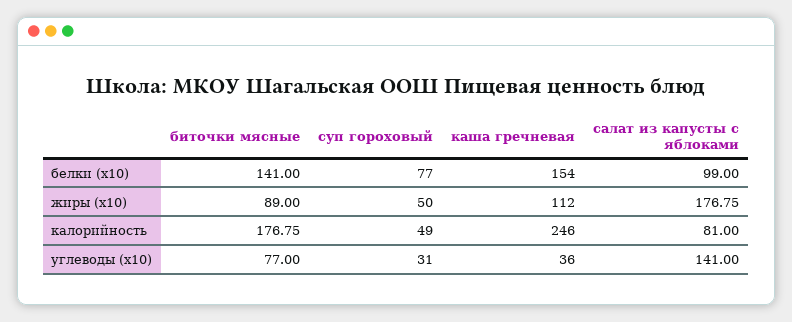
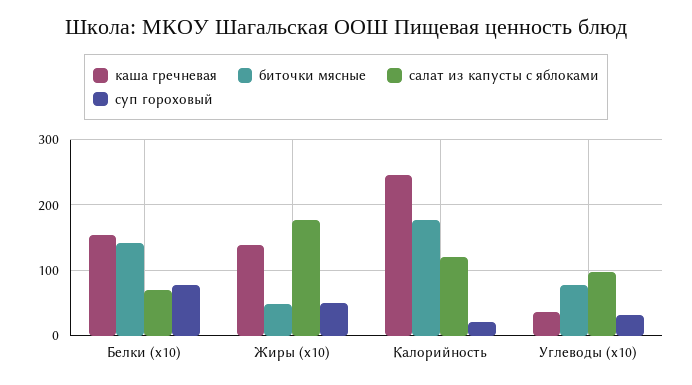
  {
    "биточки мясные": {
      "белки (x10)": 141,
-     "жиры (x10)": 89,
+     "жиры (x10)": 50,
      "калорийность": 176.75,
      "углеводы (x10)": 77
    },
    "суп гороховый": {
      "белки (x10)": 77,
      "жиры (x10)": 50,
-     "калорийность": 49,
+     "калорийность": 20,
      "углеводы (x10)": 31
    },
    "каша гречневая": {
      "белки (x10)": 154,
-     "жиры (x10)": 112,
+     "жиры (x10)": 140,
      "калорийность": 246,
      "углеводы (x10)": 36
    },
    "салат из капусты с яблоками": {
-     "белки (x10)": 99,
+     "белки (x10)": 70,
      "жиры (x10)": 176.75,
-     "калорийность": 81,
+     "калорийность": 120,
-     "углеводы (x10)": 141
+     "углеводы (x10)": 100
    }
  }

